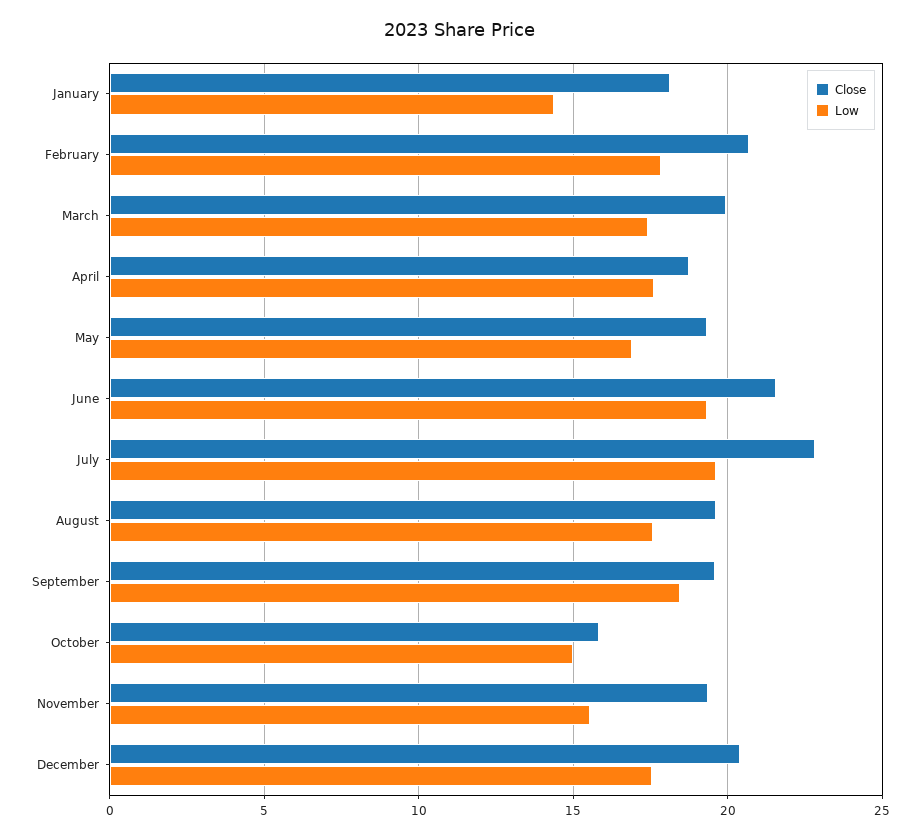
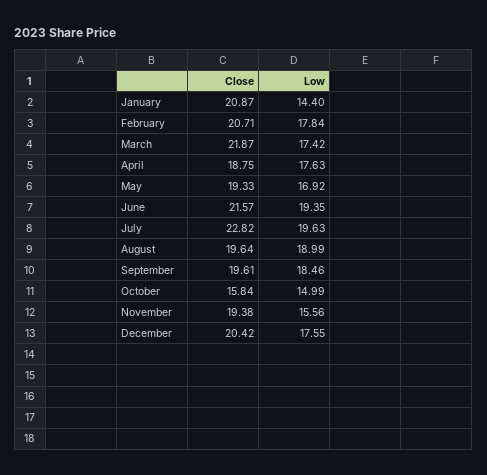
  {
    "Close": {
-     "January": 18,
+     "January": 20.87,
      "February": 20.71,
-     "March": 20,
+     "March": 21.87,
      "April": 18.75,
      "May": 19.33,
      "June": 21.57,
      "July": 22.82,
      "August": 19.64,
      "September": 19.61,
      "October": 15.84,
      "November": 19.38,
      "December": 20.42
    },
    "Low": {
      "January": 14.4,
      "February": 17.84,
      "March": 17.42,
      "April": 17.63,
      "May": 16.92,
      "June": 19.35,
      "July": 19.63,
-     "August": 17.5,
+     "August": 18.99,
      "September": 18.46,
      "October": 14.99,
      "November": 15.56,
      "December": 17.55
    }
  }

